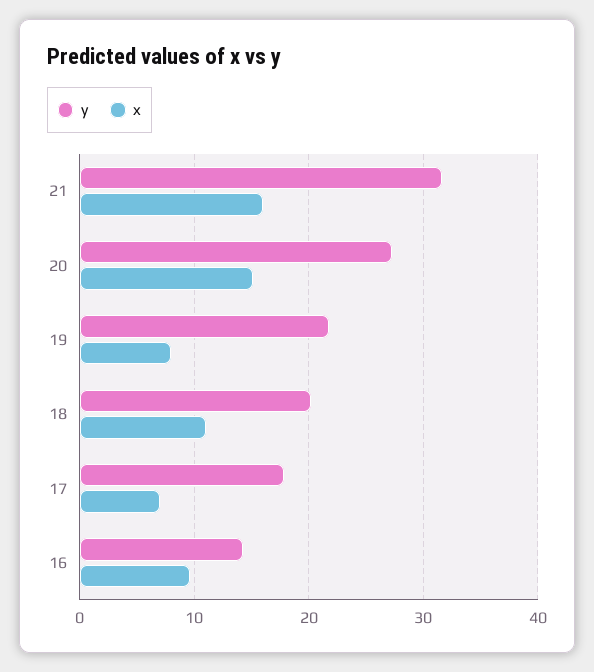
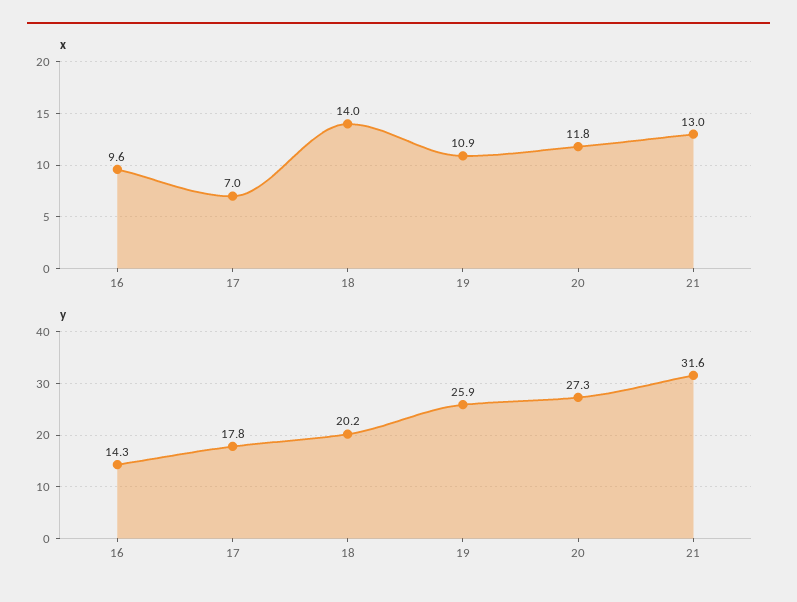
  {
    "y": {
      "21": 31.6,
      "20": 27.3,
-     "19": 22,
+     "19": 25.9,
      "18": 20.2,
      "17": 17.8,
      "16": 14.3
    },
    "x": {
-     "21": 16,
+     "21": 13,
-     "20": 15,
+     "20": 11.8,
-     "19": 8,
+     "19": 10.9,
-     "18": 11,
+     "18": 14,
      "17": 7,
      "16": 9.6
    }
  }

